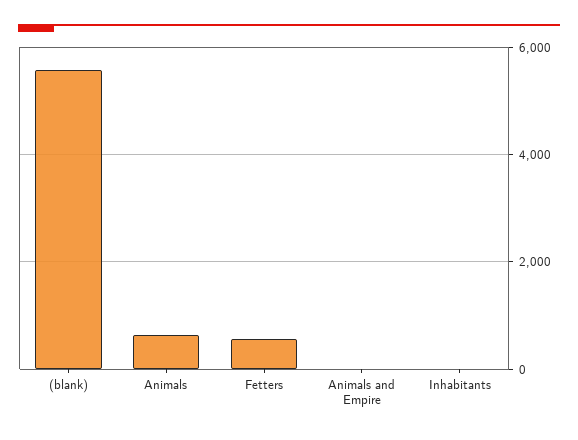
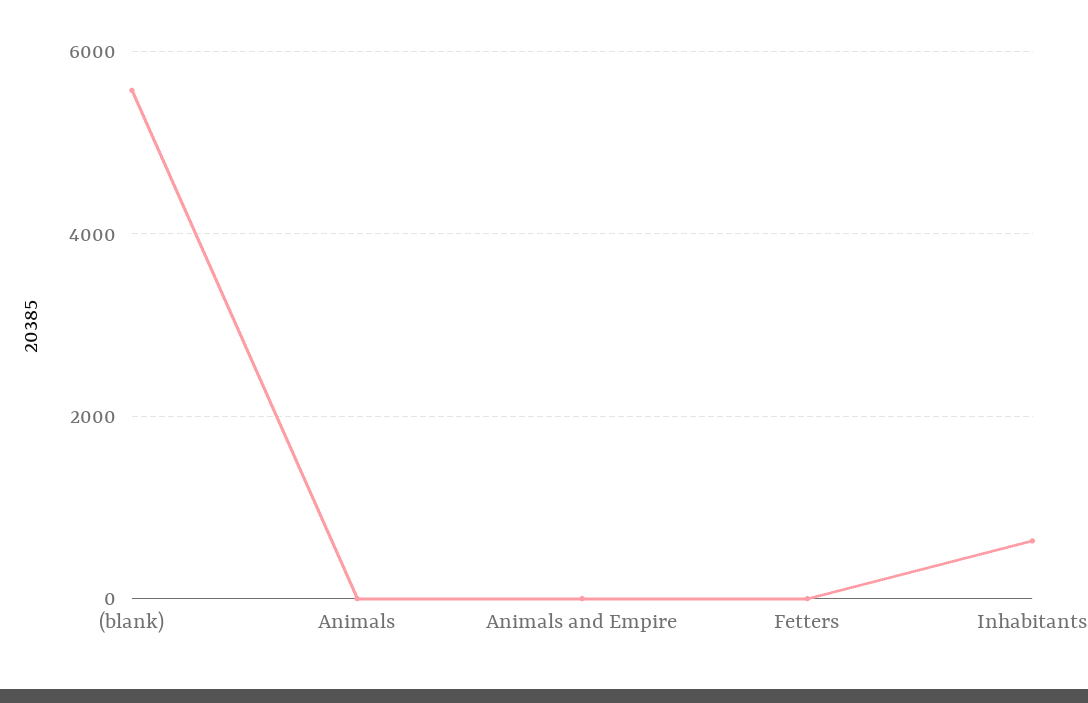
  {
    "(blank)": 5600,
-   "Animals": 600,
+   "Animals": 0,
-   "Fetters": 600,
+   "Fetters": 0,
    "Animals and Empire": 0,
-   "Inhabitants": 0
+   "Inhabitants": 600
  }

